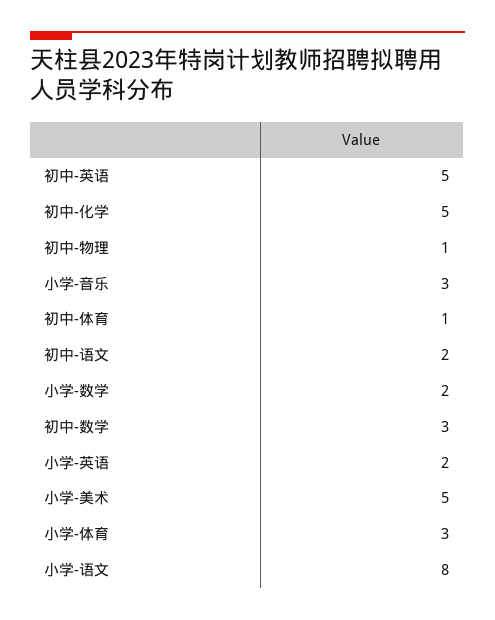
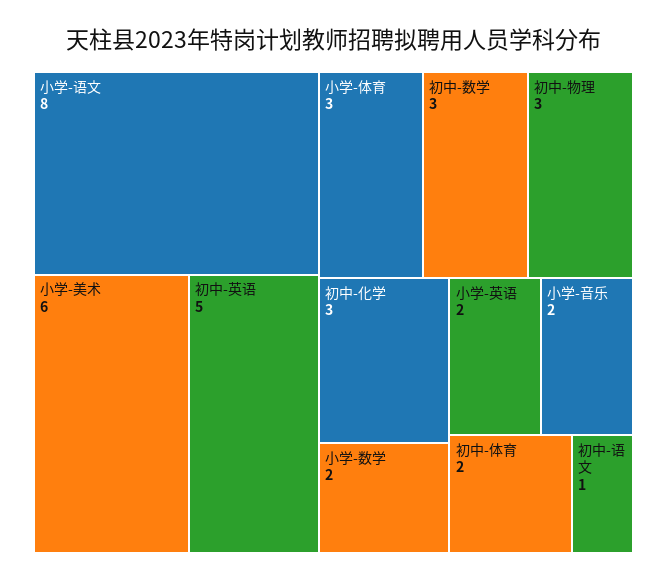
  {
    "初中-英语": 5,
-   "初中-化学": 5,
+   "初中-化学": 3,
-   "初中-物理": 1,
+   "初中-物理": 3,
-   "小学-音乐": 3,
+   "小学-音乐": 2,
-   "初中-体育": 1,
+   "初中-体育": 2,
-   "初中-语文": 2,
+   "初中-语文": 1,
    "小学-数学": 2,
    "初中-数学": 3,
    "小学-英语": 2,
-   "小学-美术": 5,
+   "小学-美术": 6,
    "小学-体育": 3,
    "小学-语文": 8
  }

